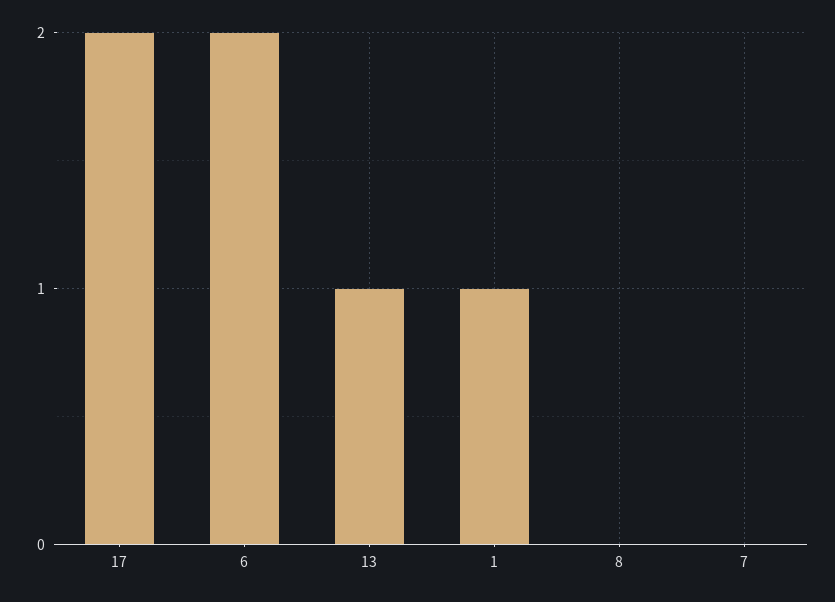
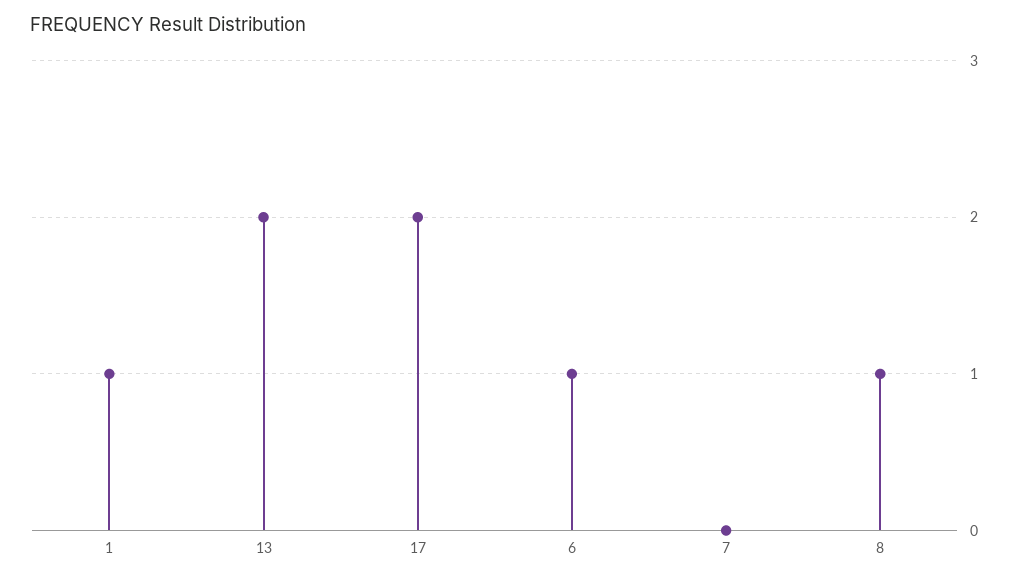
  {
    "17": 2,
-   "6": 2,
+   "6": 1,
-   "13": 1,
+   "13": 2,
    "1": 1,
-   "8": 0,
+   "8": 1,
    "7": 0
  }

